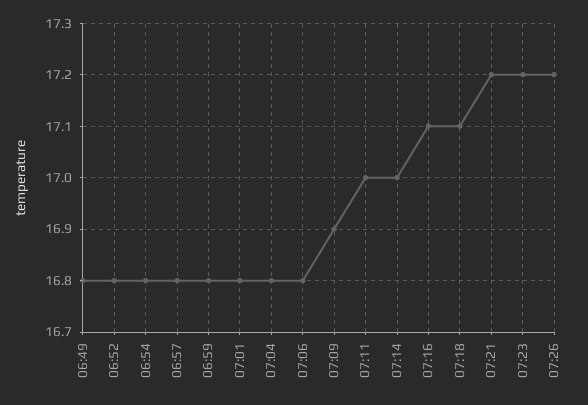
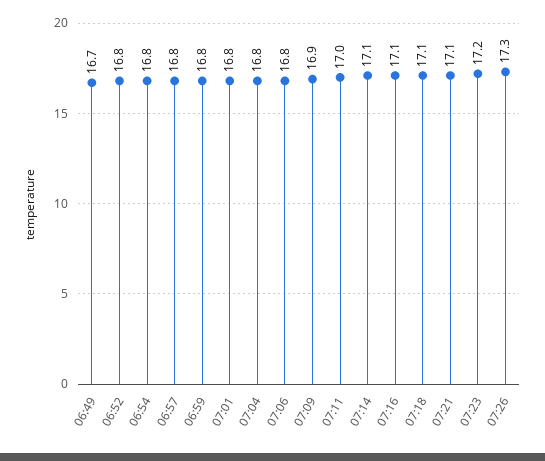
  {
-   "06:49": 16.8,
+   "06:49": 16.7,
    "06:52": 16.8,
    "06:54": 16.8,
    "06:57": 16.8,
    "06:59": 16.8,
    "07:01": 16.8,
    "07:04": 16.8,
    "07:06": 16.8,
    "07:09": 16.9,
    "07:11": 17,
-   "07:14": 17,
+   "07:14": 17.1,
    "07:16": 17.1,
    "07:18": 17.1,
-   "07:21": 17.2,
+   "07:21": 17.1,
    "07:23": 17.2,
-   "07:26": 17.2
+   "07:26": 17.3
  }

